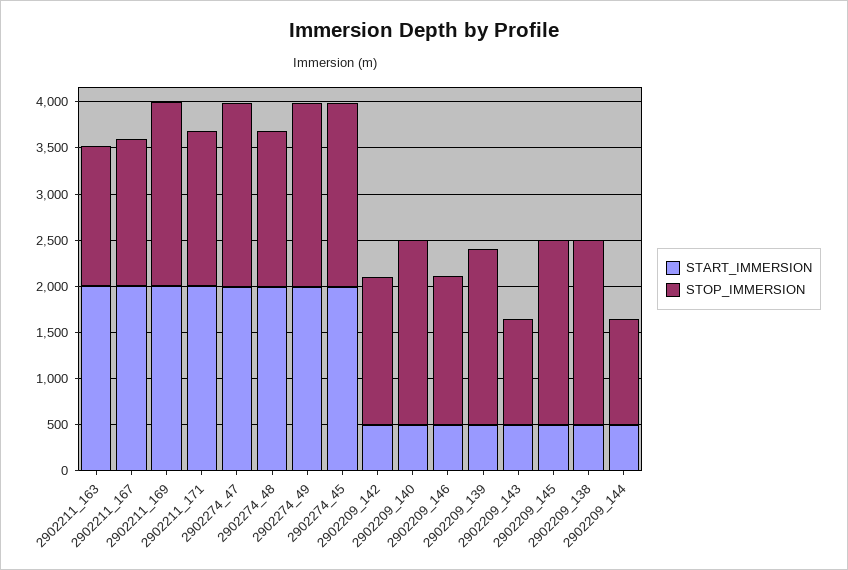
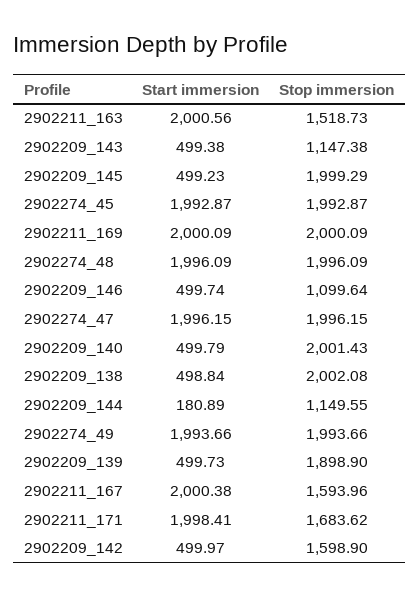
  {
    "START_IMMERSION": {
      "2902211_163": 2000.56,
      "2902211_167": 2000.38,
      "2902211_169": 2000.09,
      "2902211_171": 1998.41,
      "2902274_47": 1996.15,
      "2902274_48": 1996.09,
      "2902274_49": 1993.66,
      "2902274_45": 1992.87,
      "2902209_142": 499.97,
      "2902209_140": 499.79,
      "2902209_146": 499.74,
      "2902209_139": 499.73,
      "2902209_143": 499.38,
      "2902209_145": 499.23,
      "2902209_138": 498.84,
-     "2902209_144": 500
+     "2902209_144": 180.89
    },
    "STOP_IMMERSION": {
      "2902211_163": 1518.73,
      "2902211_167": 1593.96,
      "2902211_169": 2000.09,
      "2902211_171": 1683.62,
      "2902274_47": 1996.15,
-     "2902274_48": 1700,
+     "2902274_48": 1996.09,
      "2902274_49": 1993.66,
      "2902274_45": 1992.87,
      "2902209_142": 1598.9,
      "2902209_140": 2001.43,
-     "2902209_146": 1600,
+     "2902209_146": 1099.64,
      "2902209_139": 1898.9,
      "2902209_143": 1147.38,
      "2902209_145": 1999.29,
      "2902209_138": 2002.08,
      "2902209_144": 1149.55
    }
  }

